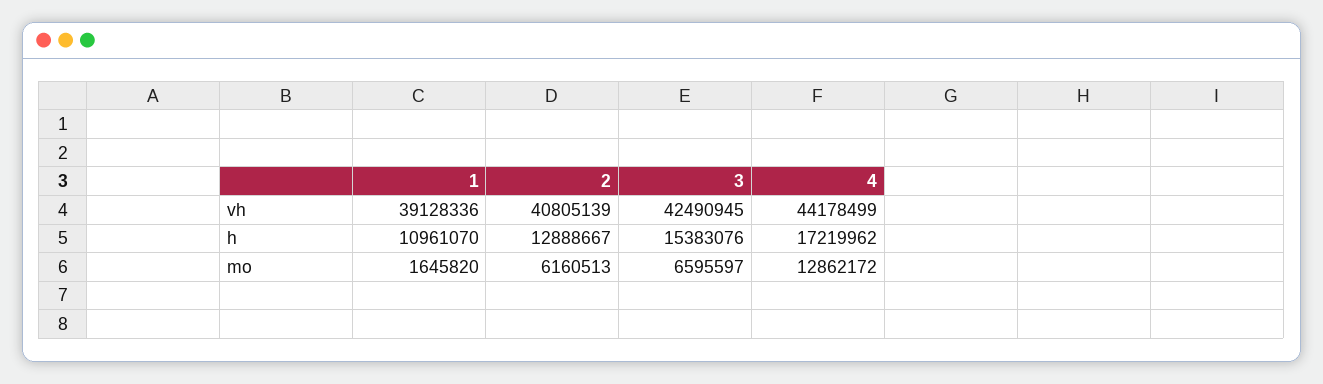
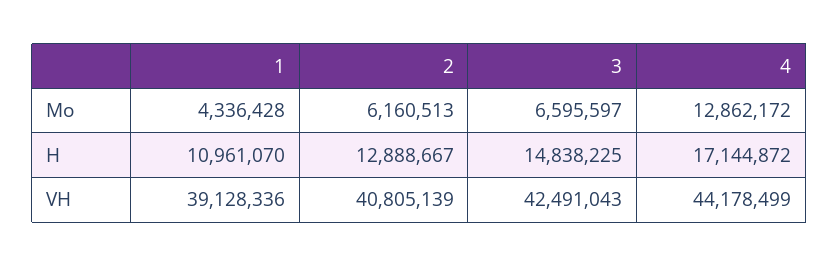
  {
    "1": {
      "vh": 39128336,
      "h": 10961070,
-     "mo": 1645820
+     "mo": 4336428
    },
    "2": {
      "vh": 40805139,
      "h": 12888667,
      "mo": 6160513
    },
    "3": {
-     "vh": 42490945,
+     "vh": 42491043,
-     "h": 15383076,
+     "h": 14838225,
      "mo": 6595597
    },
    "4": {
      "vh": 44178499,
-     "h": 17219962,
+     "h": 17144872,
      "mo": 12862172
    }
  }

